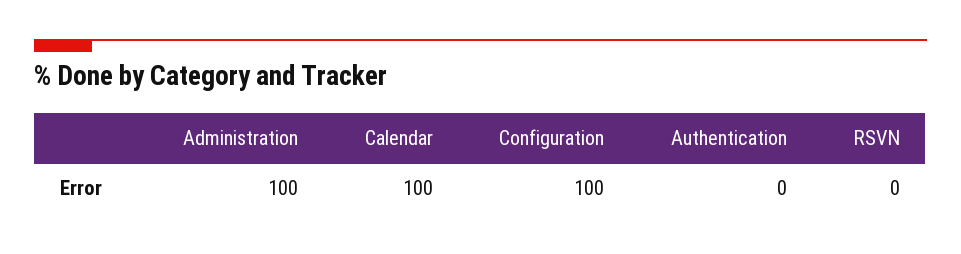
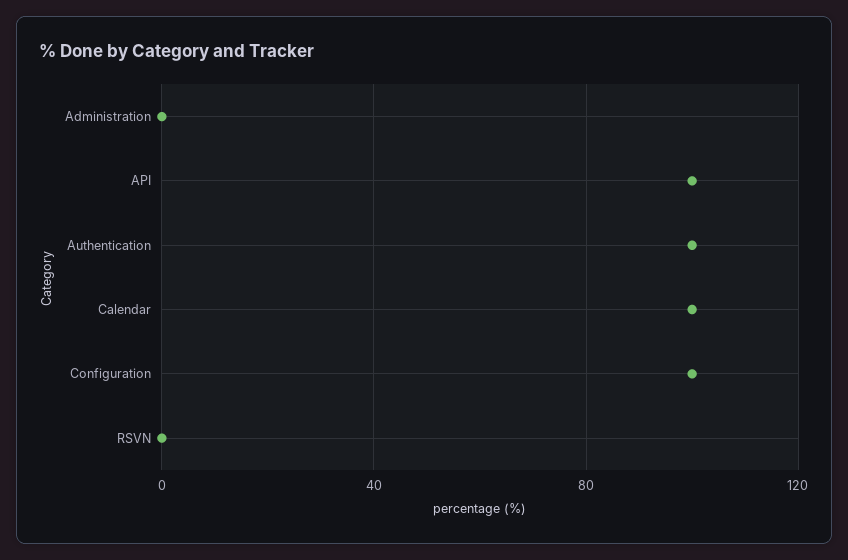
  {
-   "Administration": 100,
+   "Administration": 0,
    "Calendar": 100,
    "Configuration": 100,
-   "Authentication": 0,
+   "Authentication": 100,
-   "RSVN": 0
+   "RSVN": 0,
+   "API": 100
  }

